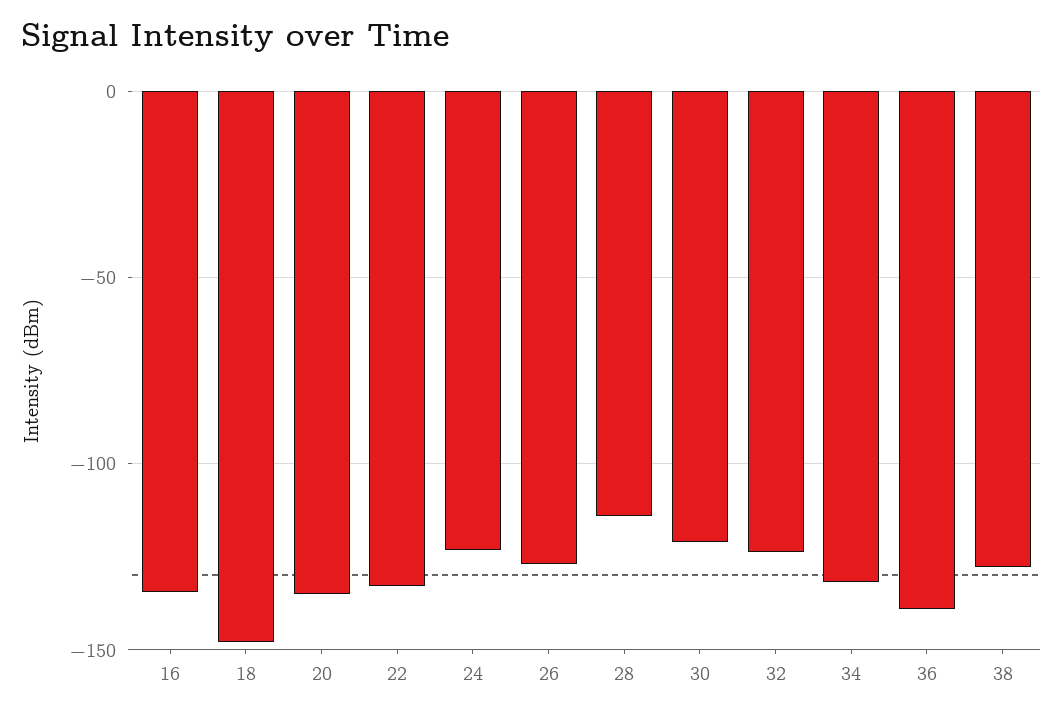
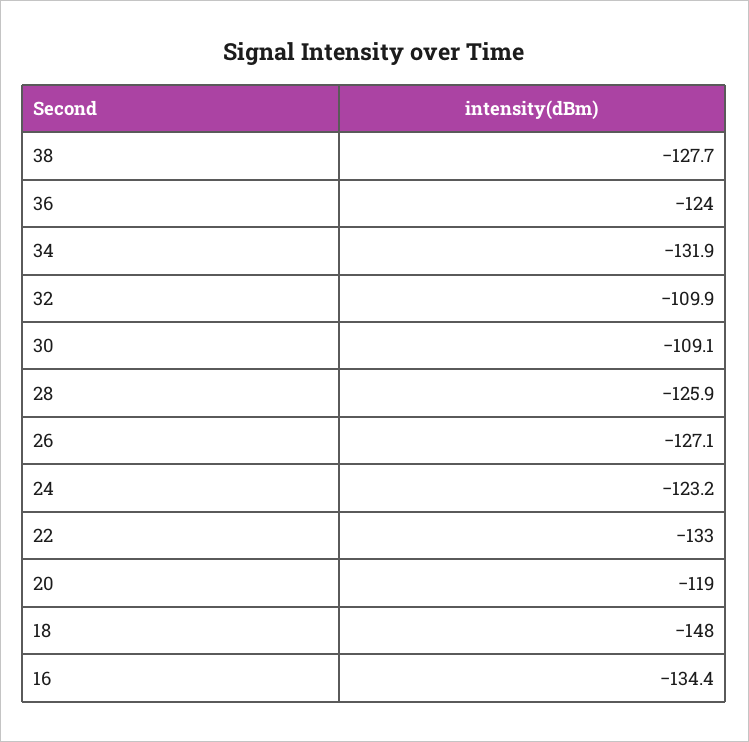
  {
    "16": -134.4,
    "18": -148,
-   "20": -135,
+   "20": -119,
    "22": -133,
    "24": -123.2,
    "26": -127.1,
-   "28": -115,
+   "28": -125.9,
-   "30": -120,
+   "30": -109.1,
-   "32": -125,
+   "32": -109.9,
    "34": -131.9,
-   "36": -140,
+   "36": -124,
    "38": -127.7
  }

